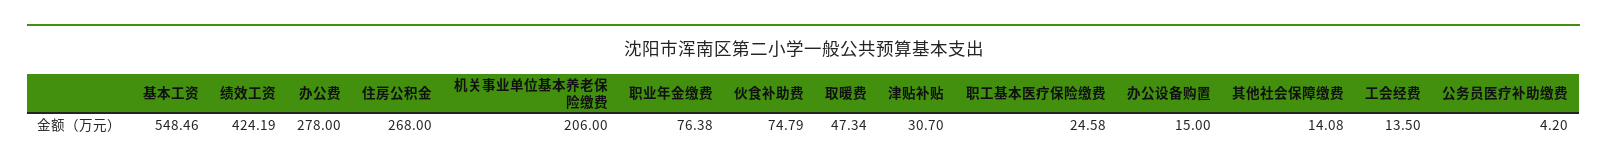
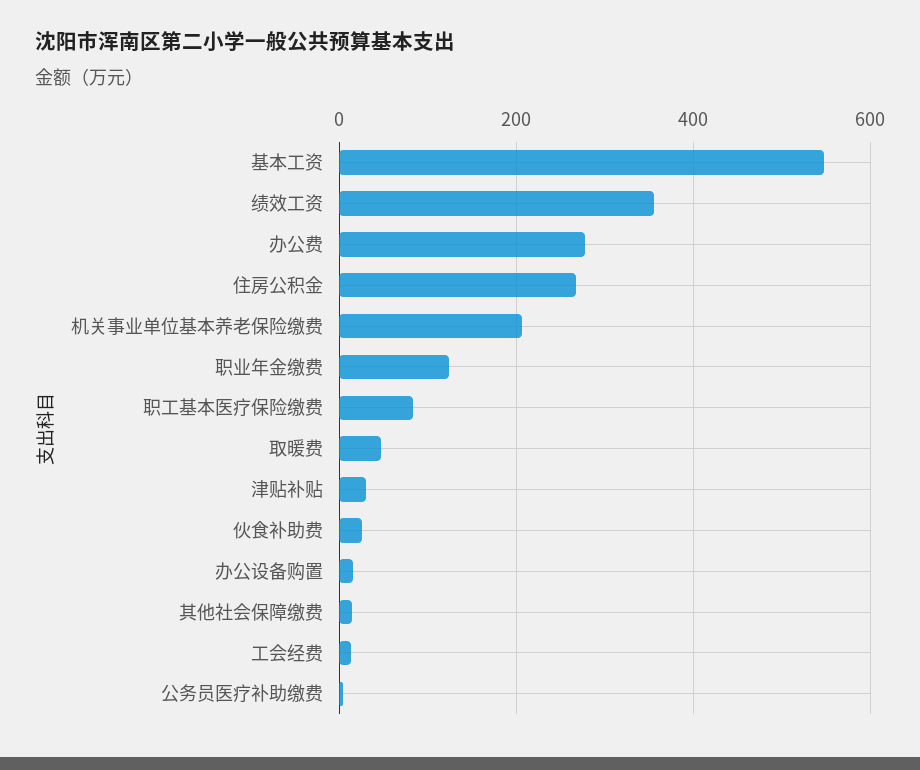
  {
    "基本工资": 548.46,
-   "绩效工资": 424.19,
+   "绩效工资": 360,
    "办公费": 278,
    "住房公积金": 268,
    "机关事业单位基本养老保险缴费": 206,
-   "职业年金缴费": 76.38,
+   "职业年金缴费": 120,
-   "伙食补助费": 74.79,
+   "伙食补助费": 20,
    "取暖费": 47.34,
    "津贴补贴": 30.7,
-   "职工基本医疗保险缴费": 24.58,
+   "职工基本医疗保险缴费": 80,
    "办公设备购置": 15,
    "其他社会保障缴费": 14.08,
    "工会经费": 13.5,
    "公务员医疗补助缴费": 4.2
  }

